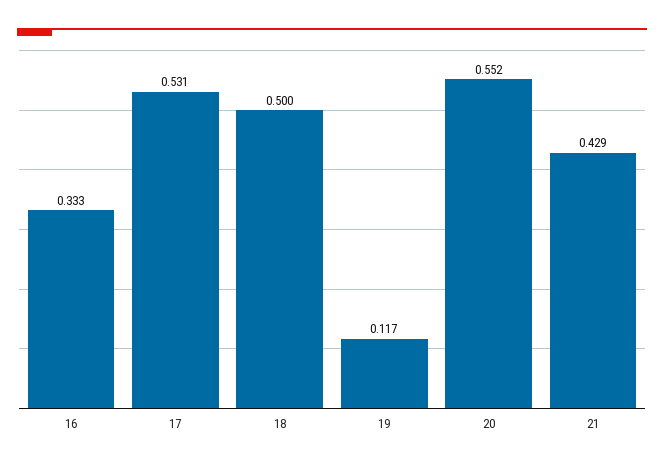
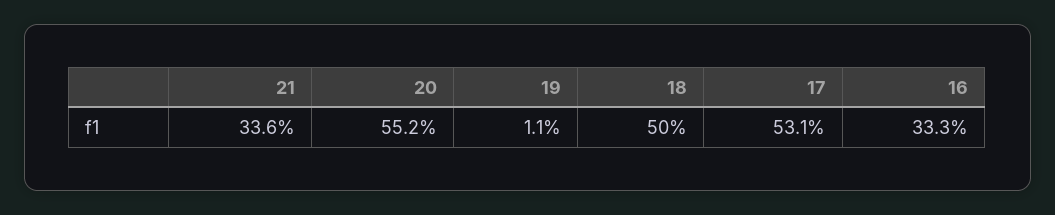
  {
    "16": 0.333,
    "17": 0.531,
    "18": 0.5,
-   "19": 0.117,
+   "19": 0.011,
    "20": 0.552,
-   "21": 0.429
+   "21": 0.336
  }

